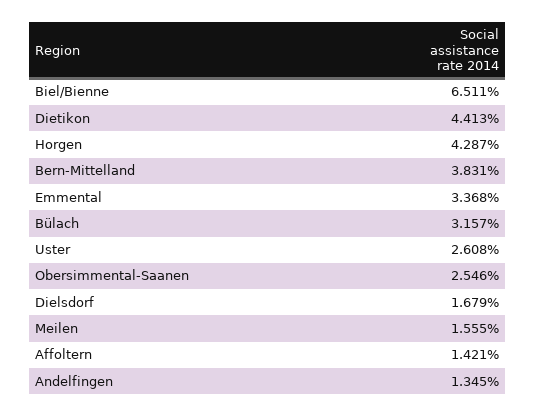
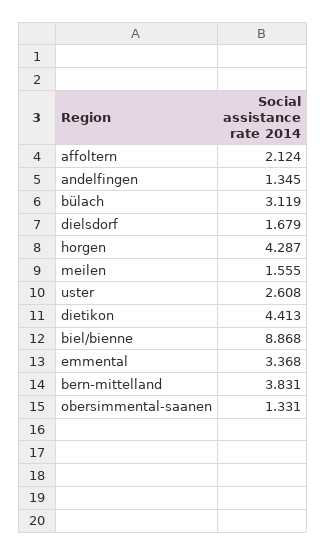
  {
-   "Biel/Bienne": 6.511,
+   "Biel/Bienne": 8.868,
    "Dietikon": 4.413,
    "Horgen": 4.287,
    "Bern-Mittelland": 3.831,
    "Emmental": 3.368,
-   "Bülach": 3.157,
+   "Bülach": 3.119,
    "Uster": 2.608,
-   "Obersimmental-Saanen": 2.546,
+   "Obersimmental-Saanen": 1.331,
    "Dielsdorf": 1.679,
    "Meilen": 1.555,
-   "Affoltern": 1.421,
+   "Affoltern": 2.124,
    "Andelfingen": 1.345
  }

